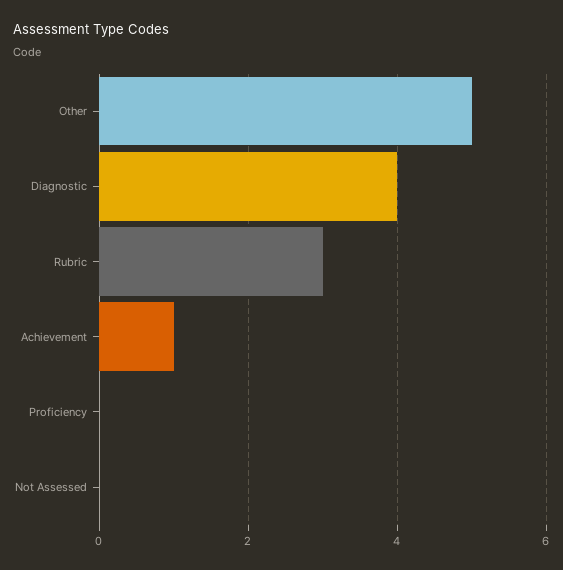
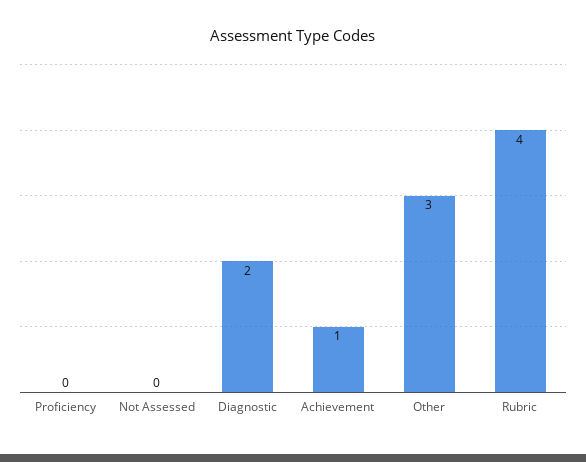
  {
-   "Other": 5,
+   "Other": 3,
-   "Diagnostic": 4,
+   "Diagnostic": 2,
-   "Rubric": 3,
+   "Rubric": 4,
    "Achievement": 1,
    "Proficiency": 0,
    "Not Assessed": 0
  }

